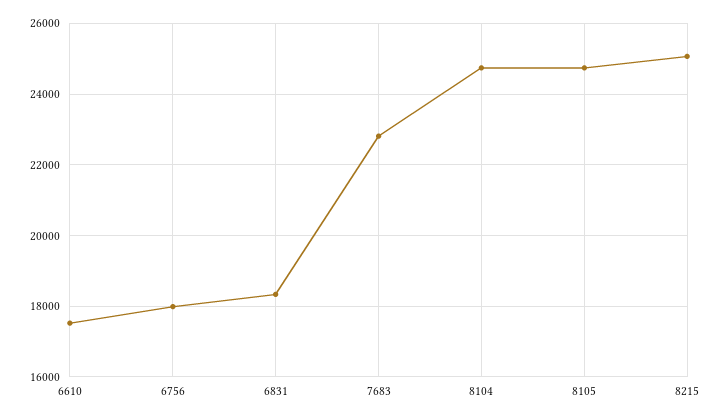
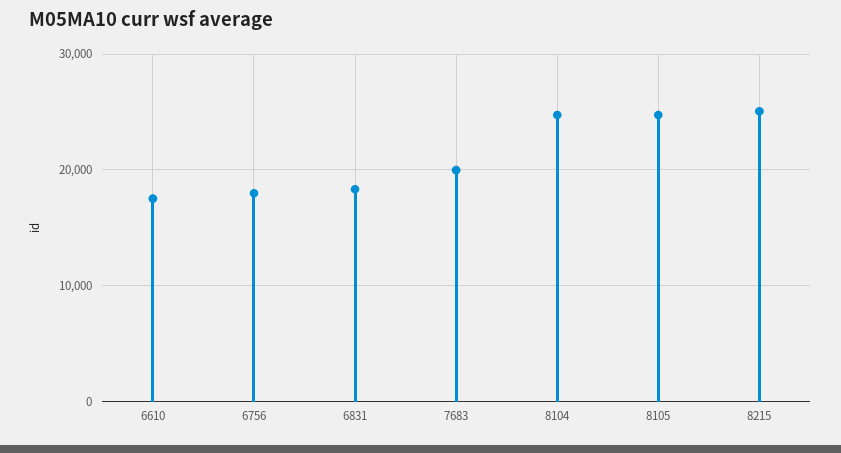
  {
    "6610": 17600,
    "6756": 18000,
    "6831": 18400,
-   "7683": 22800,
+   "7683": 20000,
    "8104": 24800,
    "8105": 24800,
    "8215": 25000
  }

